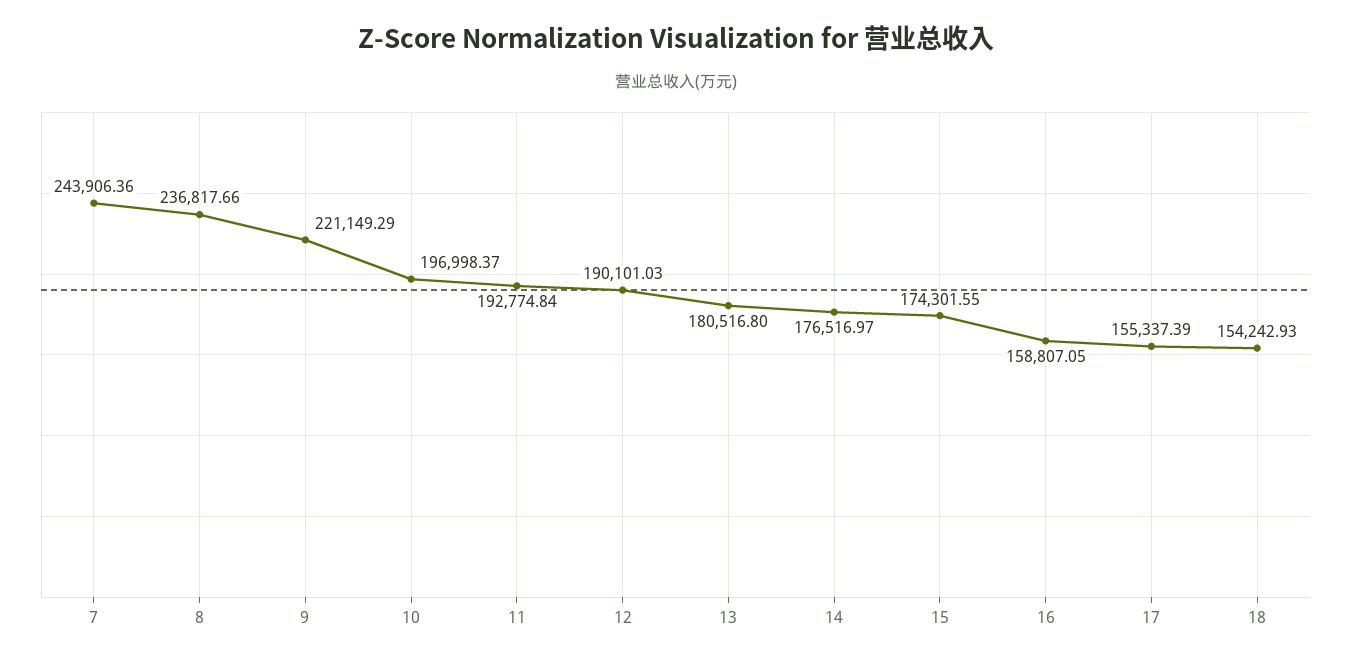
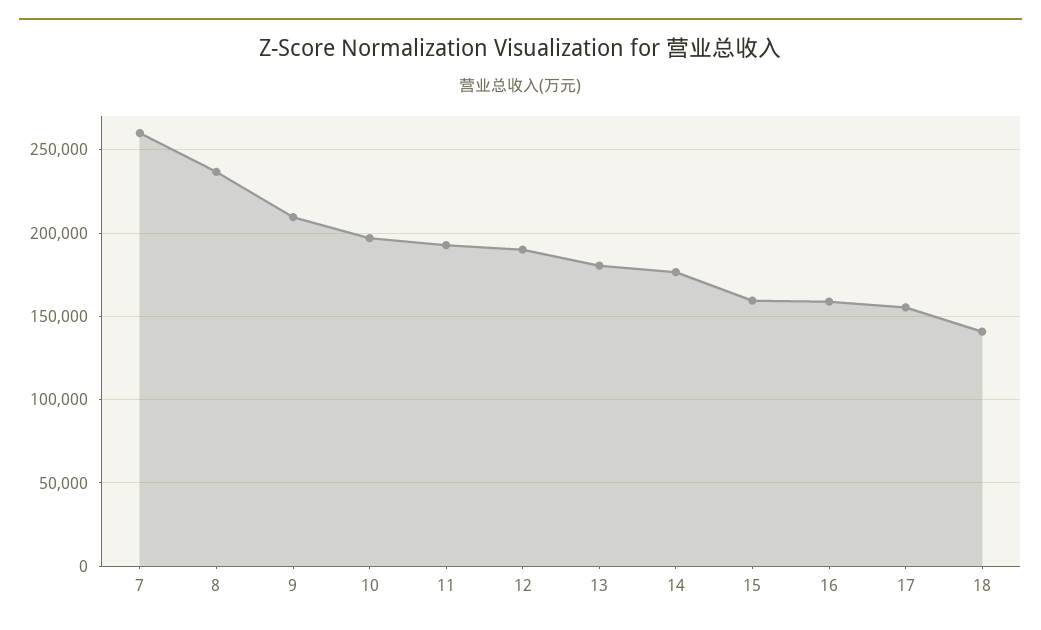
  {
-   "7": 243906.36,
+   "7": 260000,
    "8": 236817.66,
-   "9": 221149.29,
+   "9": 210000,
    "10": 196998.37,
    "11": 192774.84,
    "12": 190101.03,
    "13": 180516.8,
    "14": 176516.97,
-   "15": 174301.55,
+   "15": 160000,
    "16": 158807.05,
    "17": 155337.39,
-   "18": 154242.93
+   "18": 140000
  }

